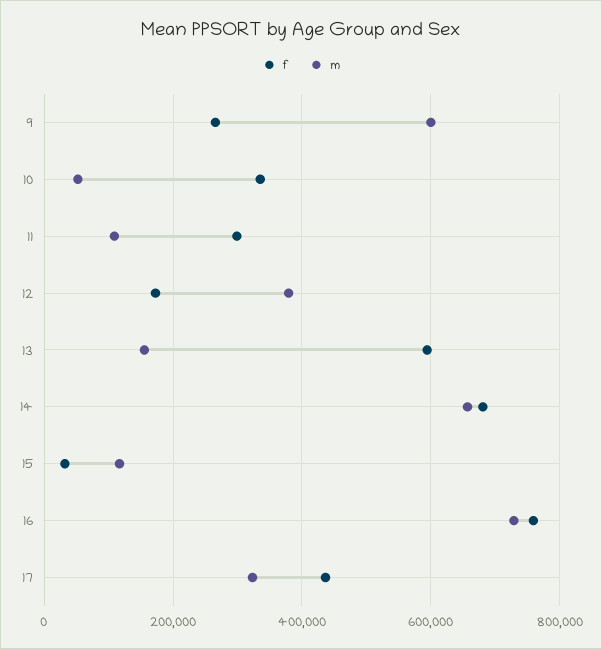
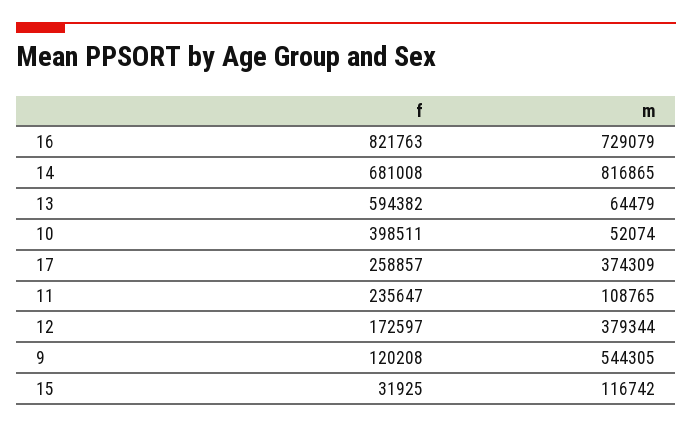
  {
    "f": {
-     "9": 260000,
+     "9": 120208,
-     "10": 340000,
+     "10": 398511,
-     "11": 300000,
+     "11": 235647,
      "12": 172597,
      "13": 594382,
      "14": 681008,
      "15": 31925,
-     "16": 760000,
+     "16": 821763,
-     "17": 440000
+     "17": 258857
    },
    "m": {
-     "9": 600000,
+     "9": 544305,
      "10": 52074,
      "11": 108765,
      "12": 379344,
-     "13": 160000,
+     "13": 64479,
-     "14": 660000,
+     "14": 816865,
      "15": 116742,
      "16": 729079,
-     "17": 320000
+     "17": 374309
    }
  }

